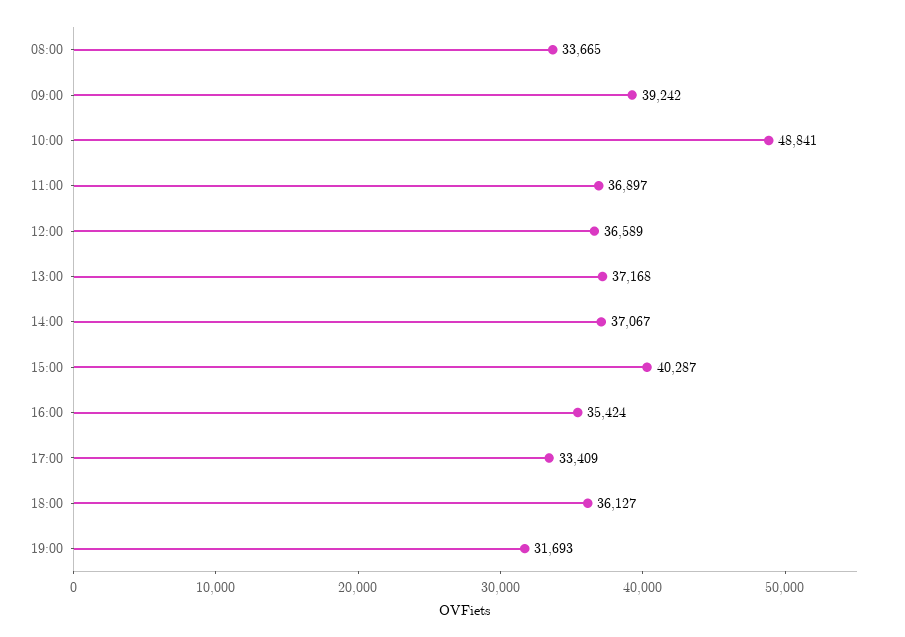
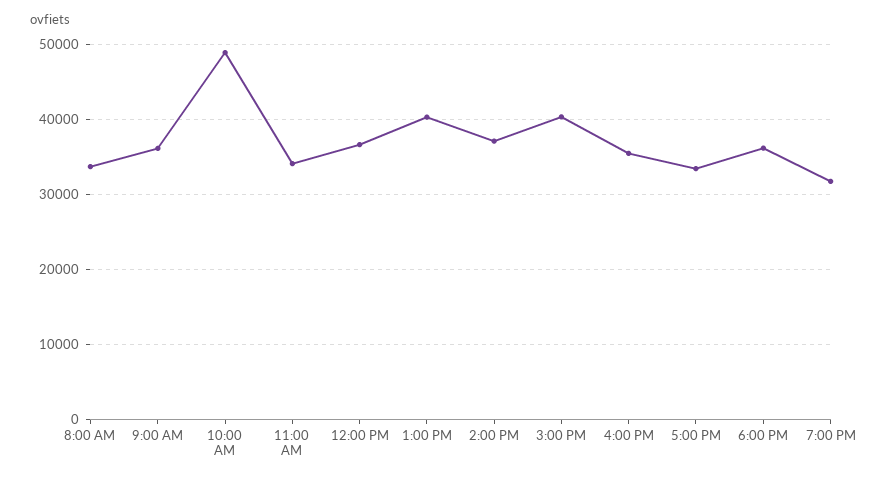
  {
    "08:00": 33665,
-   "09:00": 39242,
+   "09:00": 36000,
    "10:00": 48841,
-   "11:00": 36897,
+   "11:00": 34000,
    "12:00": 36589,
-   "13:00": 37168,
+   "13:00": 40000,
    "14:00": 37067,
    "15:00": 40287,
    "16:00": 35424,
    "17:00": 33409,
    "18:00": 36127,
    "19:00": 31693
  }

